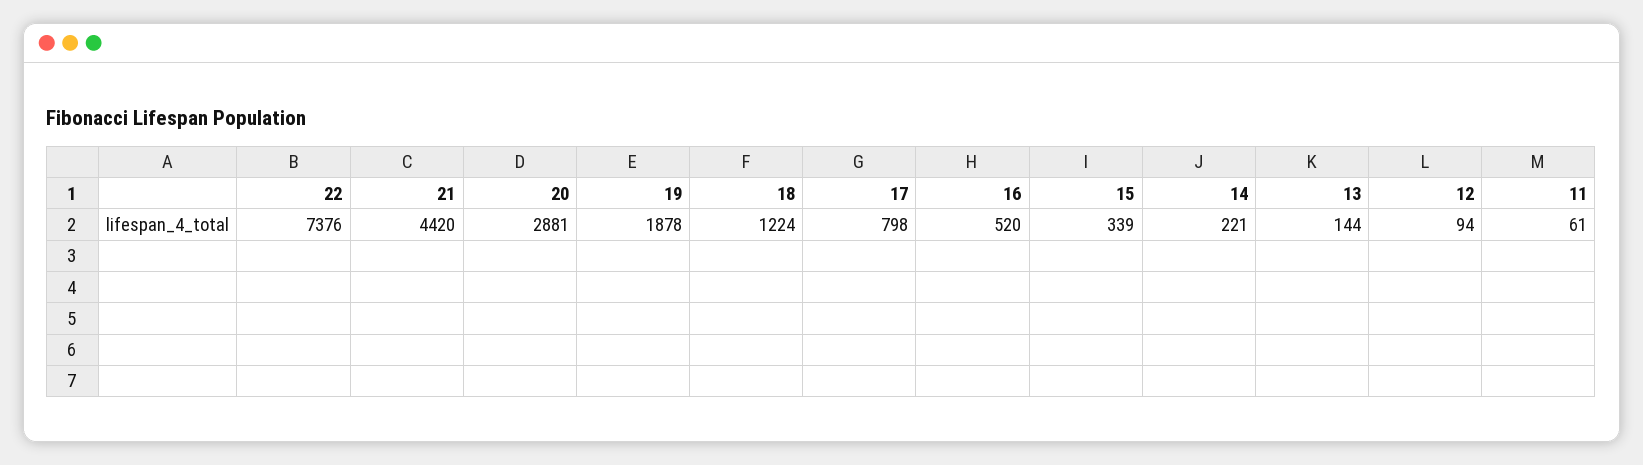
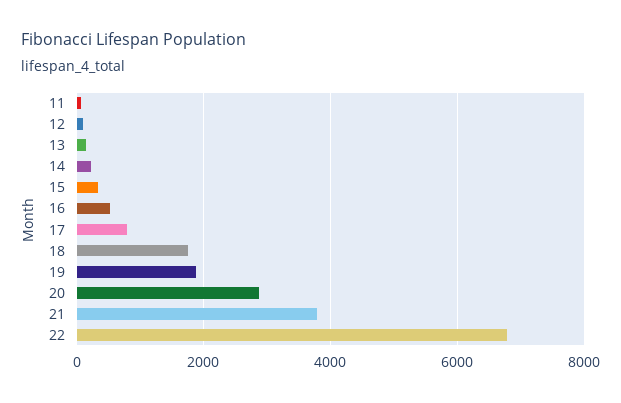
  {
-   "22": 7376,
+   "22": 6800,
-   "21": 4420,
+   "21": 3800,
    "20": 2881,
    "19": 1878,
-   "18": 1224,
+   "18": 1800,
    "17": 798,
    "16": 520,
    "15": 339,
    "14": 221,
    "13": 144,
    "12": 94,
    "11": 61
  }

